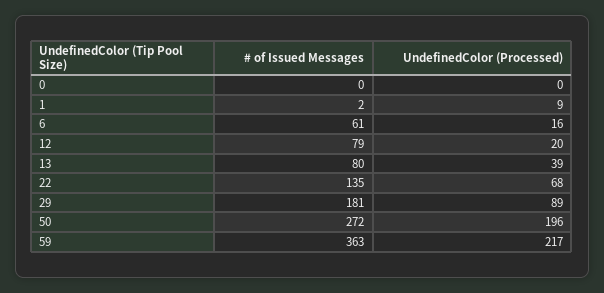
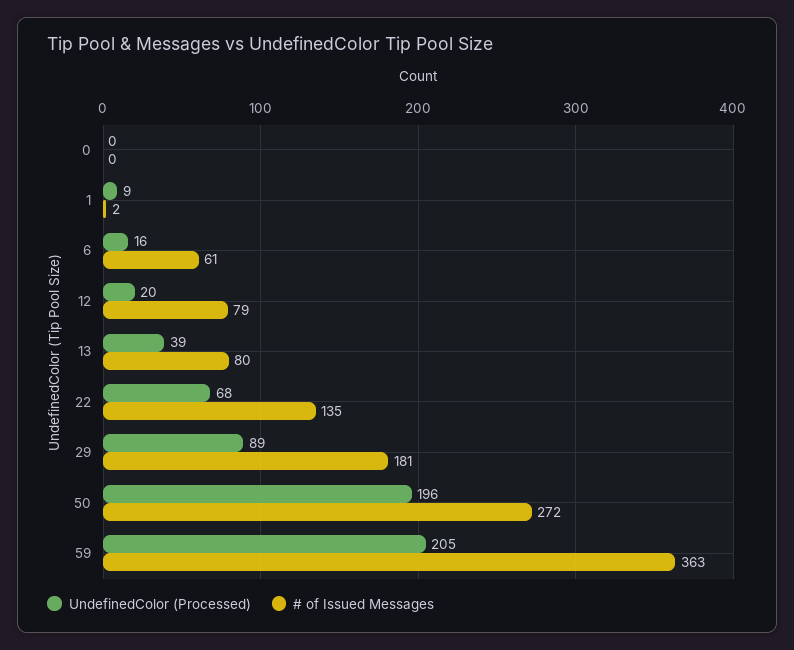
  {
    "# of Issued Messages": {
      "0": 0,
      "1": 2,
      "6": 61,
      "12": 79,
      "13": 80,
      "22": 135,
      "29": 181,
      "50": 272,
      "59": 363
    },
    "UndefinedColor (Processed)": {
      "0": 0,
      "1": 9,
      "6": 16,
      "12": 20,
      "13": 39,
      "22": 68,
      "29": 89,
      "50": 196,
-     "59": 217
+     "59": 205
    }
  }

